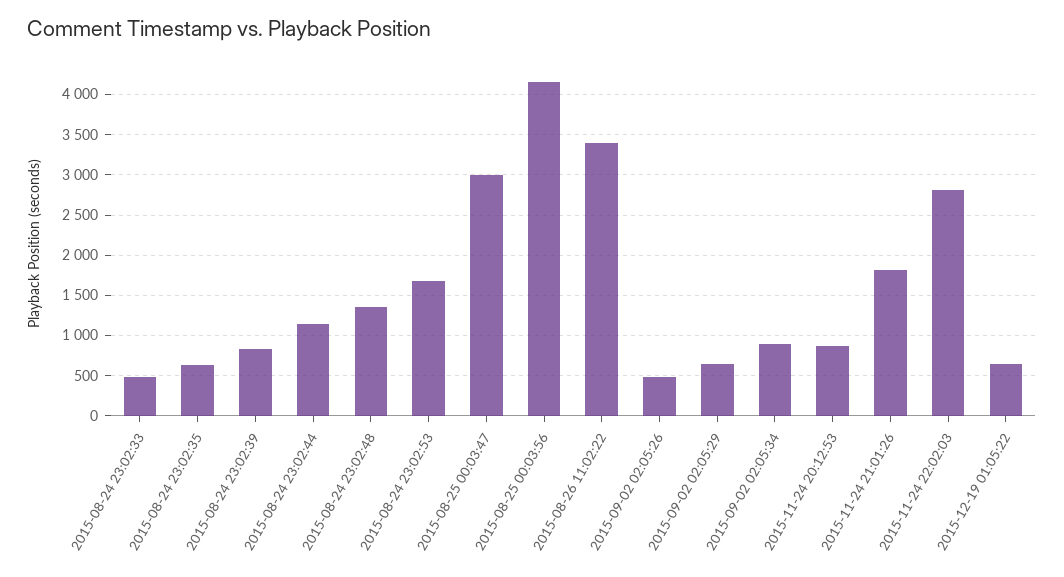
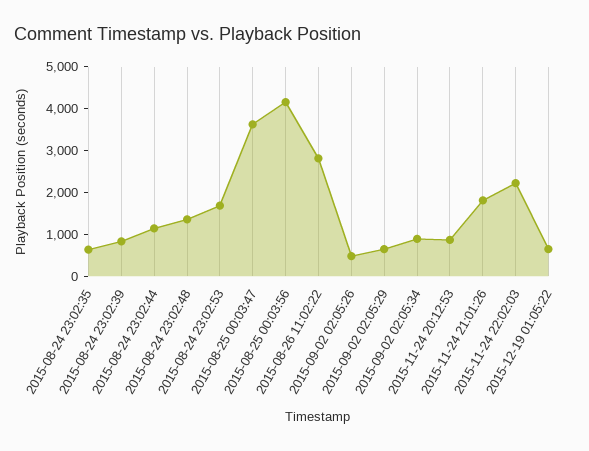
  {
-   "2015-08-24 23:02:33": 500,
    "2015-08-24 23:02:35": 600,
    "2015-08-24 23:02:39": 800,
    "2015-08-24 23:02:44": 1100,
    "2015-08-24 23:02:48": 1400,
    "2015-08-24 23:02:53": 1700,
-   "2015-08-25 00:03:47": 3000,
+   "2015-08-25 00:03:47": 3600,
    "2015-08-25 00:03:56": 4200,
-   "2015-08-26 11:02:22": 3400,
+   "2015-08-26 11:02:22": 2800,
    "2015-09-02 02:05:26": 500,
    "2015-09-02 02:05:29": 600,
    "2015-09-02 02:05:34": 900,
    "2015-11-24 20:12:53": 900,
    "2015-11-24 21:01:26": 1800,
-   "2015-11-24 22:02:03": 2800,
+   "2015-11-24 22:02:03": 2200,
    "2015-12-19 01:05:22": 600
  }

